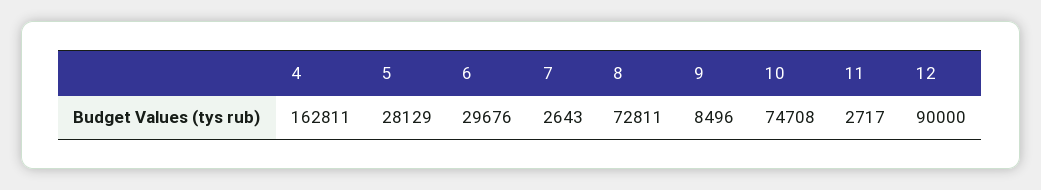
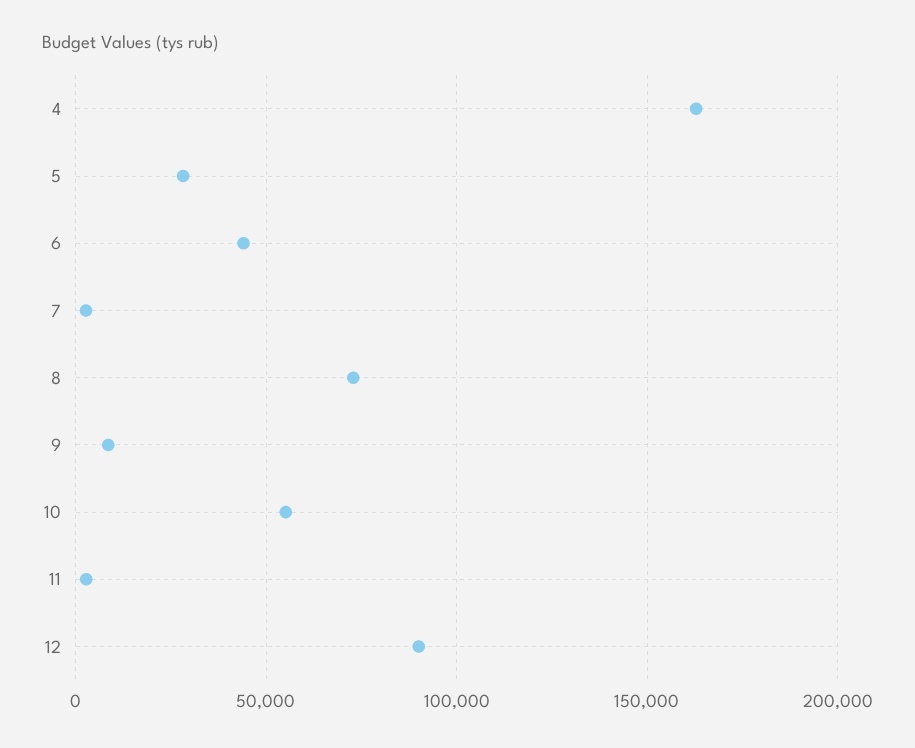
  {
    "4": 162811,
    "5": 28129,
-   "6": 29676,
+   "6": 45000,
    "7": 2643,
    "8": 72811,
    "9": 8496,
-   "10": 74708,
+   "10": 55000,
    "11": 2717,
    "12": 90000
  }

